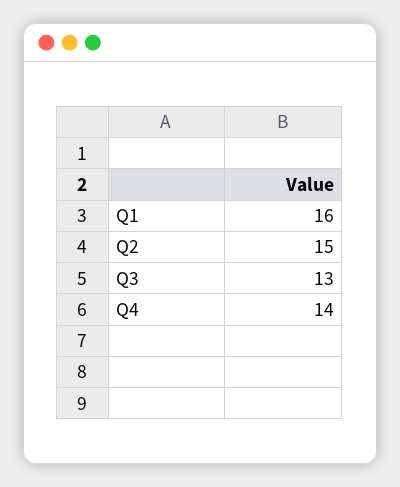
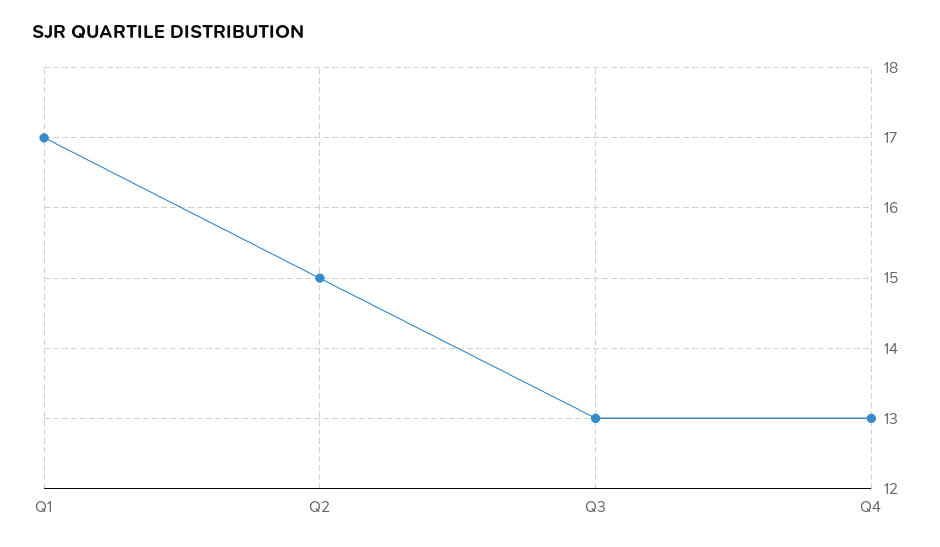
  {
-   "Q1": 16,
+   "Q1": 17,
    "Q2": 15,
    "Q3": 13,
-   "Q4": 14
+   "Q4": 13
  }

